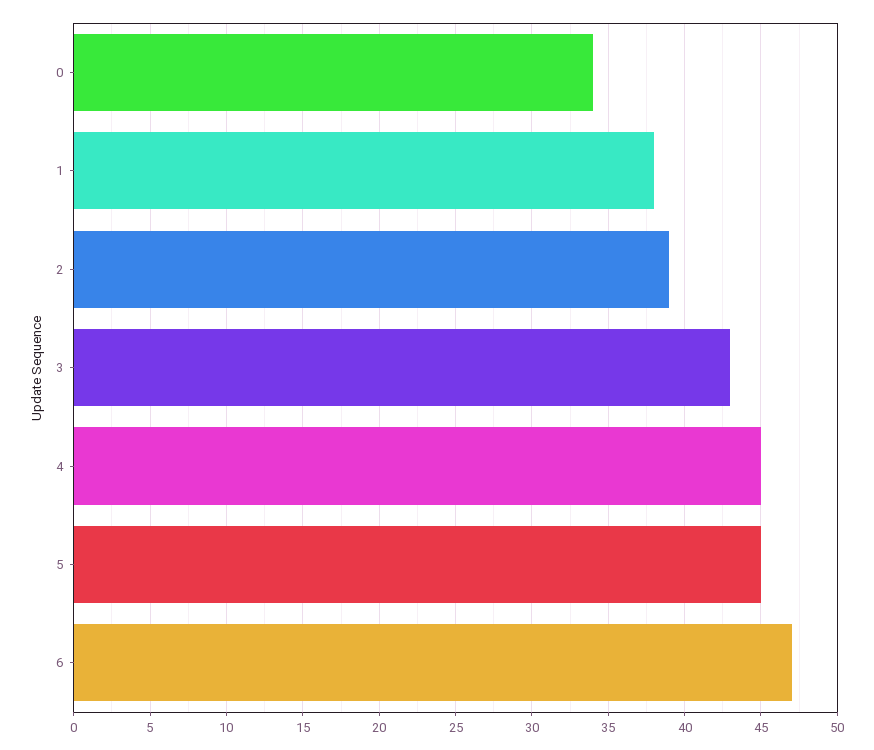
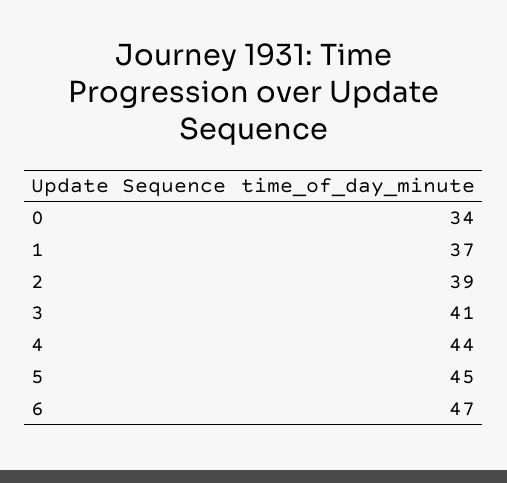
  {
    "0": 34,
-   "1": 38,
+   "1": 37,
    "2": 39,
-   "3": 43,
+   "3": 41,
-   "4": 45,
+   "4": 44,
    "5": 45,
    "6": 47
  }

